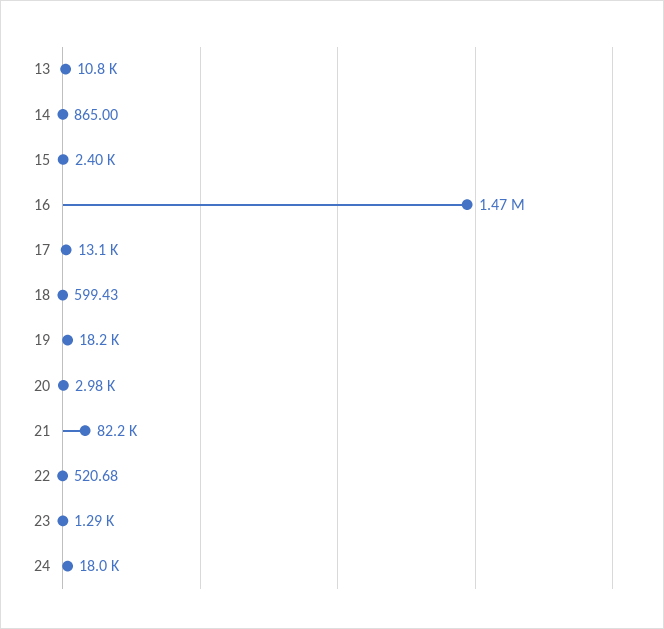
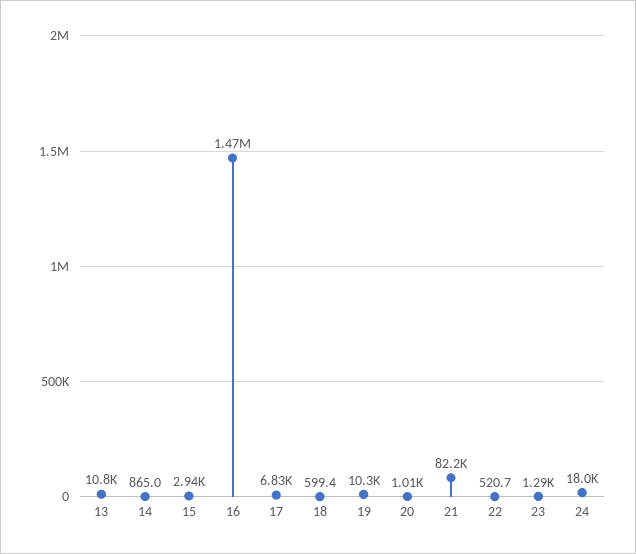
  {
    "13": 10800,
    "14": 865,
-   "15": 2400,
+   "15": 2940,
    "16": 1470000,
-   "17": 13100,
+   "17": 6830,
    "18": 599.43,
-   "19": 18200,
+   "19": 10300,
-   "20": 2980,
+   "20": 1010,
    "21": 82200,
    "22": 520.68,
    "23": 1290,
    "24": 18000
  }

